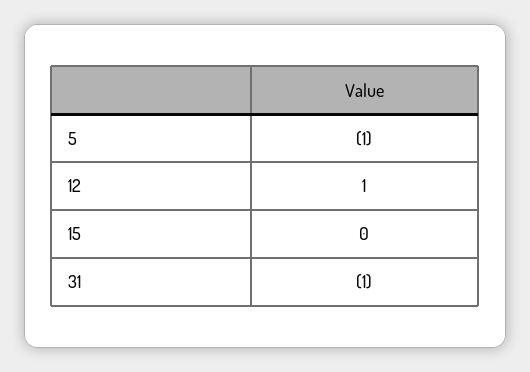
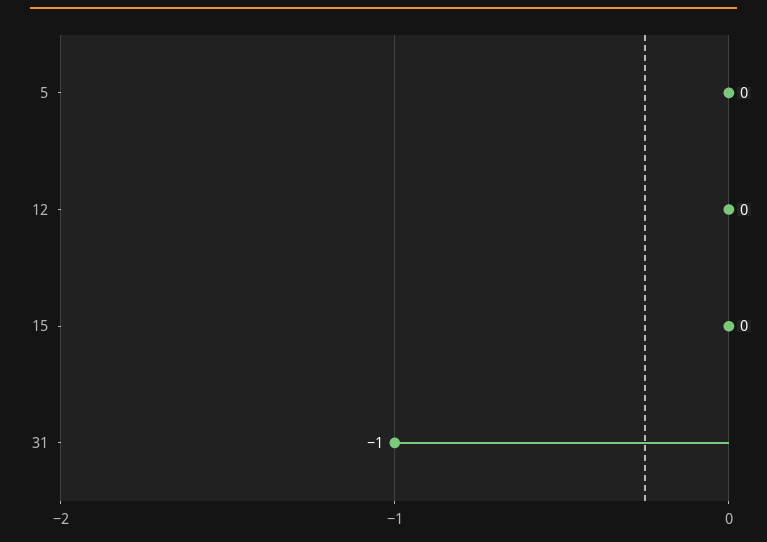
  {
-   "5": -1,
+   "5": 0,
-   "12": 1,
+   "12": 0,
    "15": 0,
    "31": -1
  }

